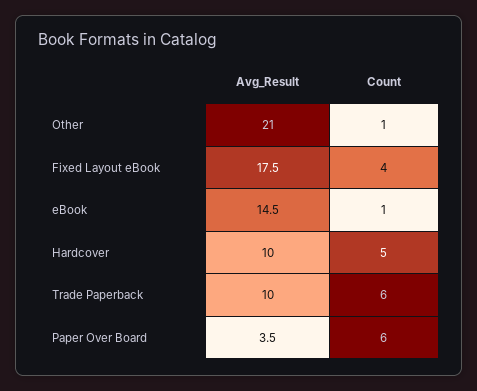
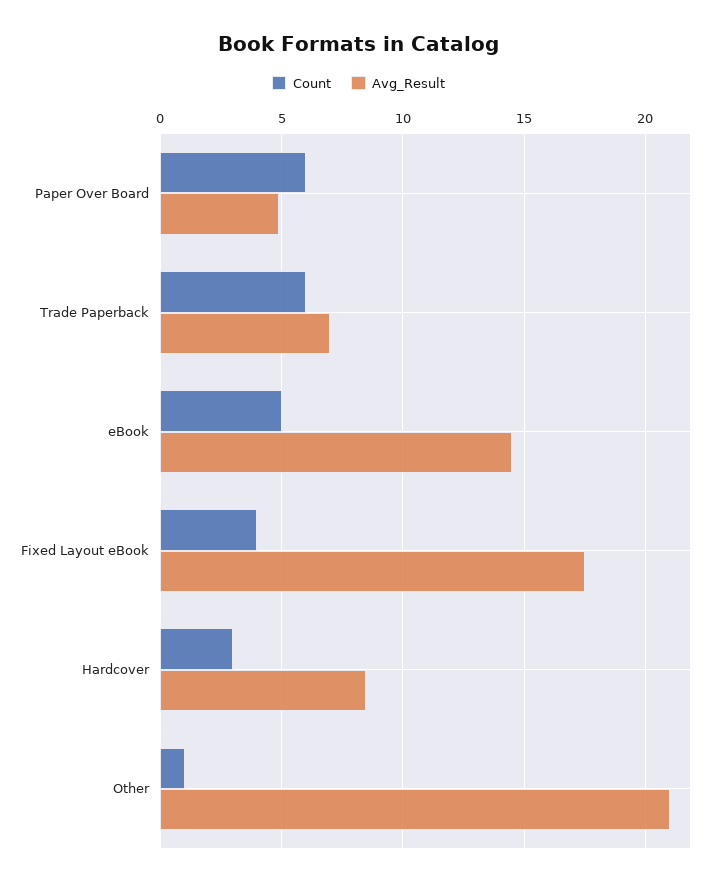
  {
    "Avg_Result": {
      "Other": 21,
      "Fixed Layout eBook": 17.5,
      "eBook": 14.5,
-     "Hardcover": 10,
+     "Hardcover": 8.5,
-     "Trade Paperback": 10,
+     "Trade Paperback": 7,
-     "Paper Over Board": 3.5
+     "Paper Over Board": 5
    },
    "Count": {
      "Other": 1,
      "Fixed Layout eBook": 4,
-     "eBook": 1,
+     "eBook": 5,
-     "Hardcover": 5,
+     "Hardcover": 3,
      "Trade Paperback": 6,
      "Paper Over Board": 6
    }
  }

